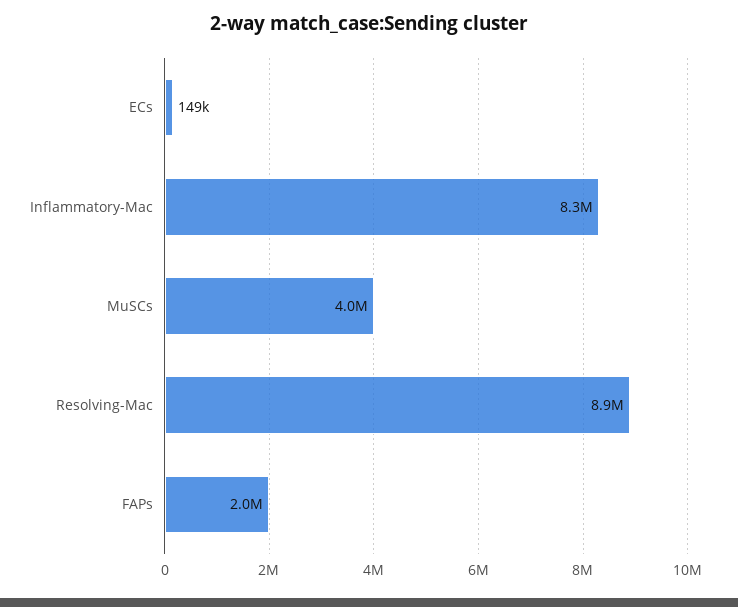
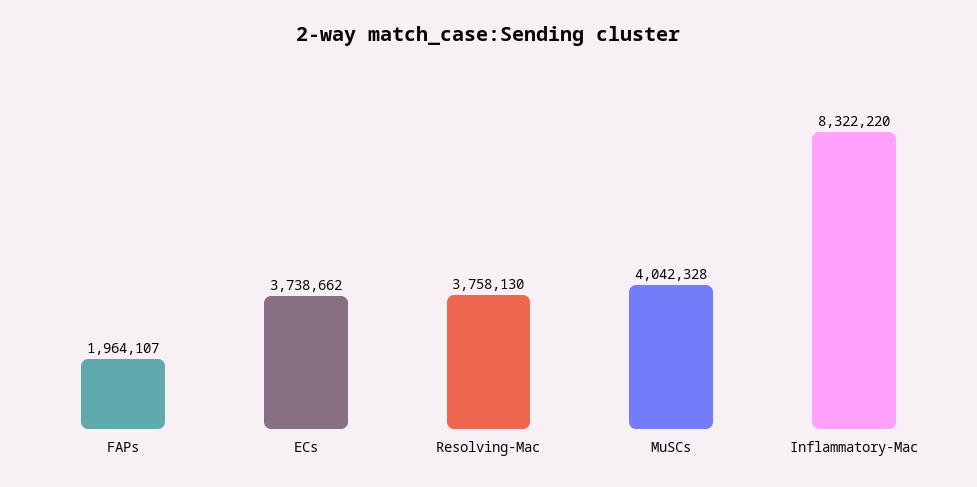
  {
-   "ECs": 149000,
+   "ECs": 3738662,
    "Inflammatory-Mac": 8322220,
    "MuSCs": 4042328,
-   "Resolving-Mac": 8900000,
+   "Resolving-Mac": 3758130,
    "FAPs": 1964107
  }

